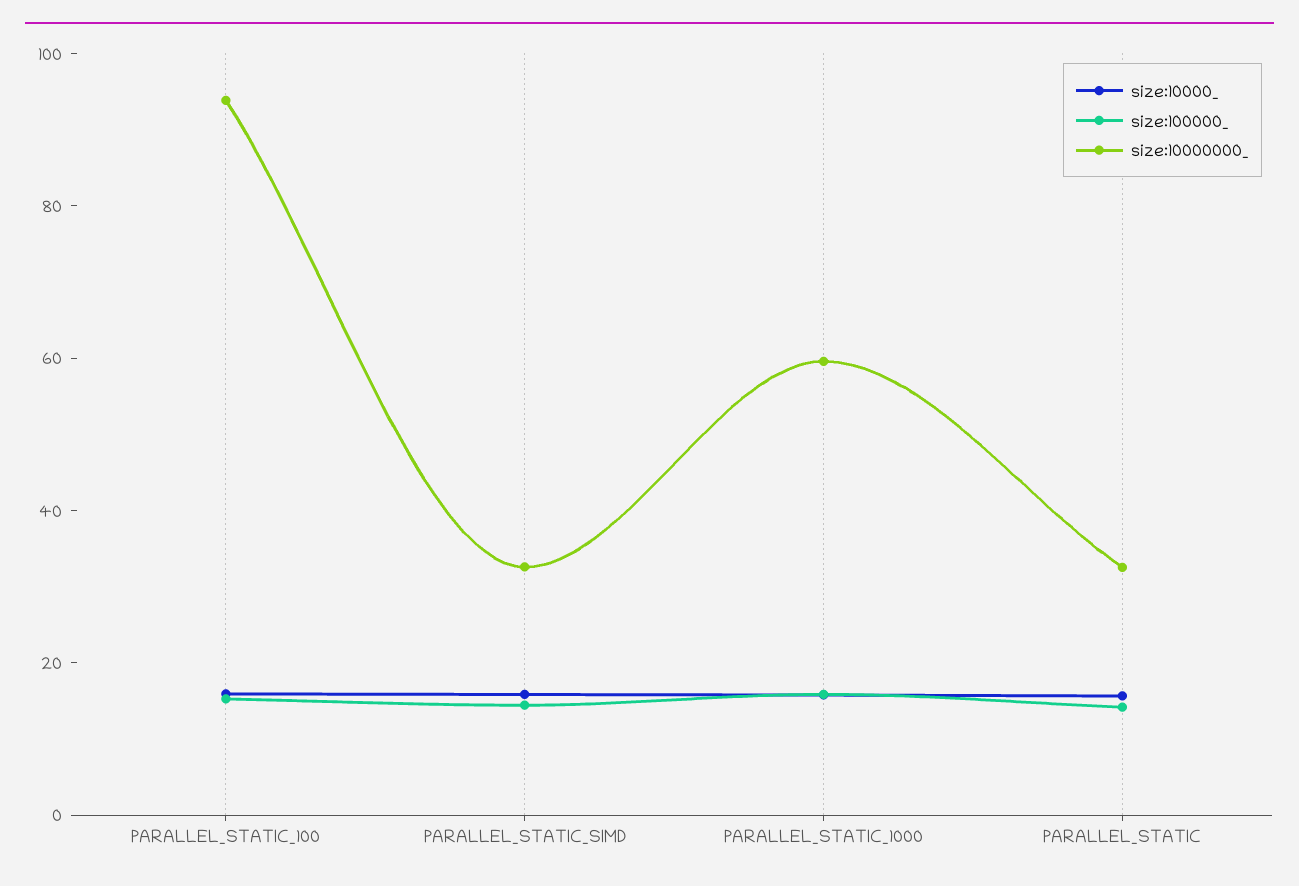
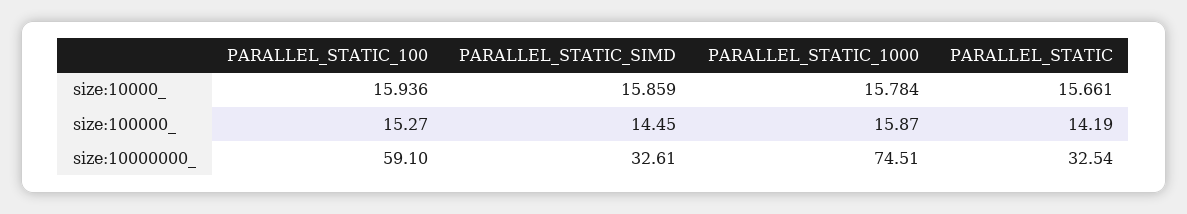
  {
    "size:10000_": {
      "PARALLEL_STATIC_100": 15.936,
      "PARALLEL_STATIC_SIMD": 15.859,
      "PARALLEL_STATIC_1000": 15.784,
      "PARALLEL_STATIC": 15.661
    },
    "size:100000_": {
      "PARALLEL_STATIC_100": 15.27,
      "PARALLEL_STATIC_SIMD": 14.45,
      "PARALLEL_STATIC_1000": 15.87,
      "PARALLEL_STATIC": 14.19
    },
    "size:10000000_": {
-     "PARALLEL_STATIC_100": 95,
+     "PARALLEL_STATIC_100": 59.1,
      "PARALLEL_STATIC_SIMD": 32.61,
-     "PARALLEL_STATIC_1000": 60,
+     "PARALLEL_STATIC_1000": 74.51,
      "PARALLEL_STATIC": 32.54
    }
  }

